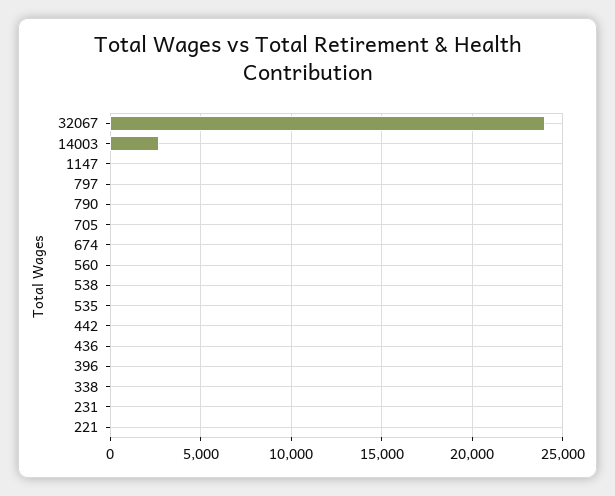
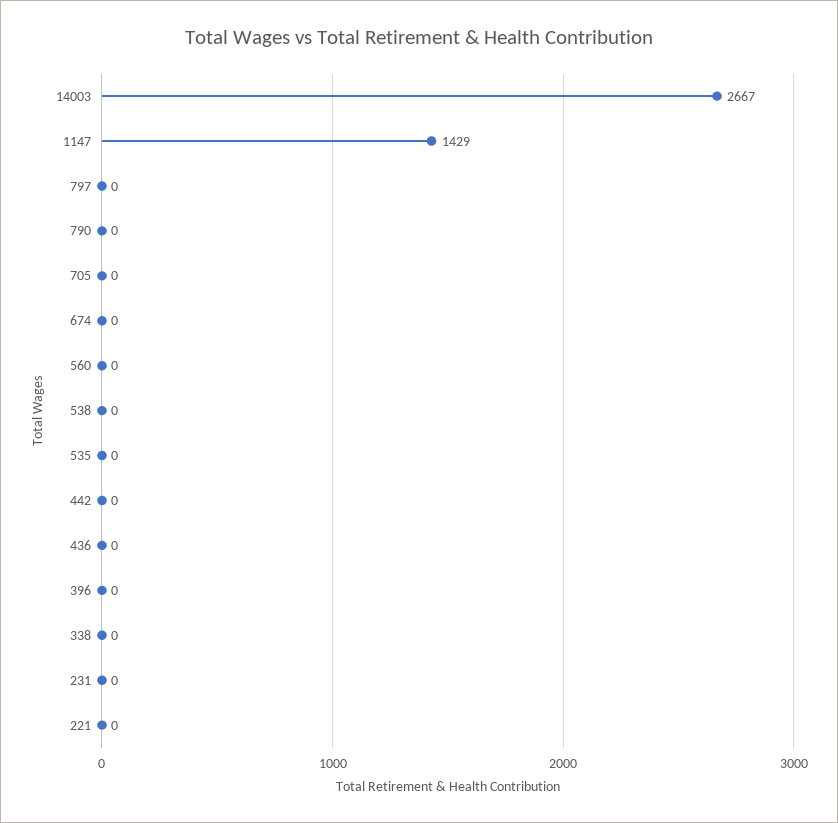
  {
-   "32067": 24000,
    "14003": 2667,
-   "1147": 0,
+   "1147": 1429,
    "797": 0,
    "790": 0,
    "705": 0,
    "674": 0,
    "560": 0,
    "538": 0,
    "535": 0,
    "442": 0,
    "436": 0,
    "396": 0,
    "338": 0,
    "231": 0,
    "221": 0
  }

